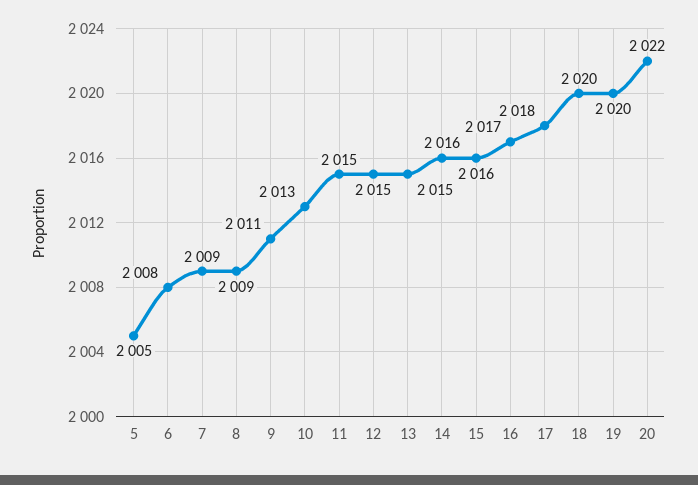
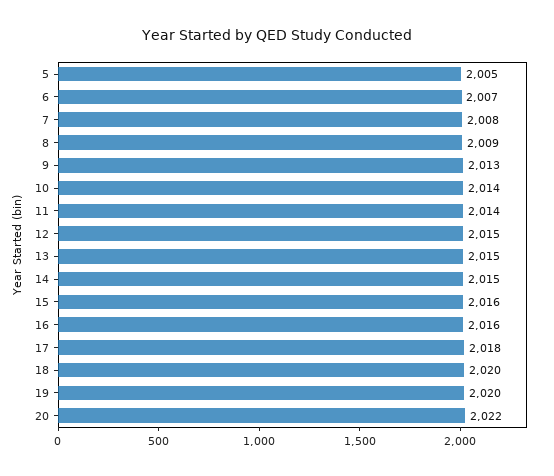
  {
    "5": 2005,
-   "6": 2008,
+   "6": 2007,
-   "7": 2009,
+   "7": 2008,
    "8": 2009,
-   "9": 2011,
+   "9": 2013,
-   "10": 2013,
+   "10": 2014,
-   "11": 2015,
+   "11": 2014,
    "12": 2015,
    "13": 2015,
-   "14": 2016,
+   "14": 2015,
    "15": 2016,
-   "16": 2017,
+   "16": 2016,
    "17": 2018,
    "18": 2020,
    "19": 2020,
    "20": 2022
  }

